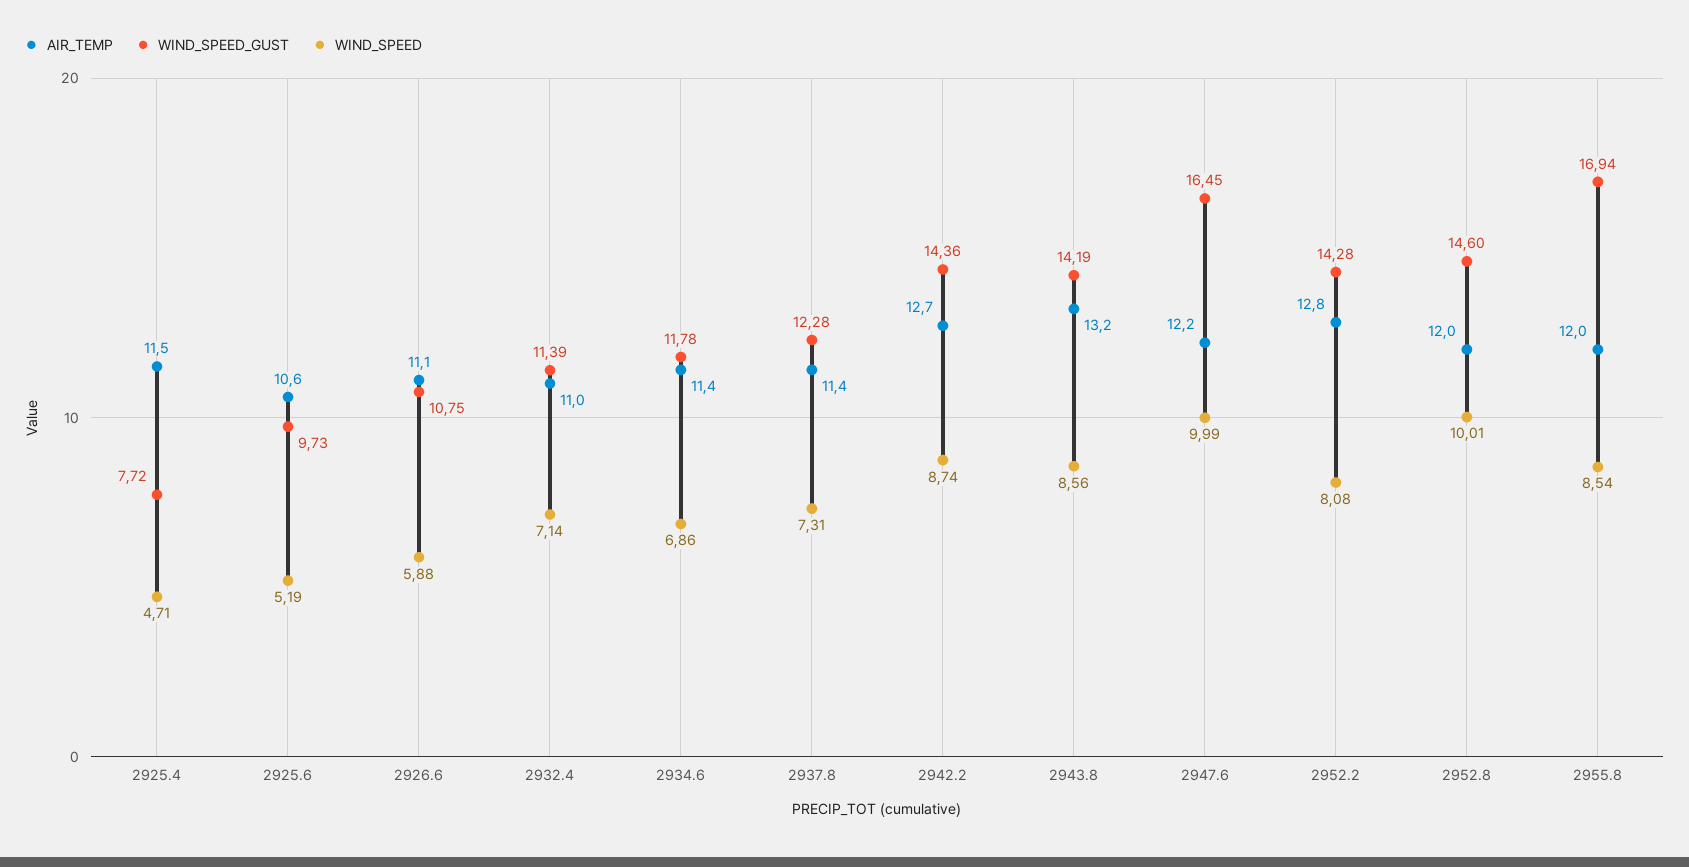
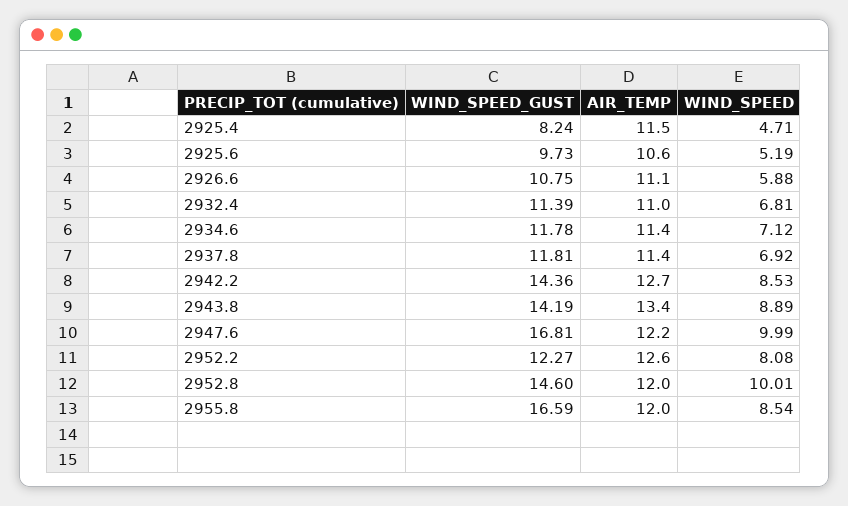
  {
    "AIR_TEMP": {
      "2925.4": 11.5,
      "2925.6": 10.6,
      "2926.6": 11.1,
      "2932.4": 11,
      "2934.6": 11.4,
      "2937.8": 11.4,
      "2942.2": 12.7,
-     "2943.8": 13.2,
+     "2943.8": 13.4,
      "2947.6": 12.2,
-     "2952.2": 12.8,
+     "2952.2": 12.6,
      "2952.8": 12,
      "2955.8": 12
    },
    "WIND_SPEED_GUST": {
-     "2925.4": 7.72,
+     "2925.4": 8.24,
      "2925.6": 9.73,
      "2926.6": 10.75,
      "2932.4": 11.39,
      "2934.6": 11.78,
-     "2937.8": 12.28,
+     "2937.8": 11.81,
      "2942.2": 14.36,
      "2943.8": 14.19,
-     "2947.6": 16.45,
+     "2947.6": 16.81,
-     "2952.2": 14.28,
+     "2952.2": 12.27,
      "2952.8": 14.6,
-     "2955.8": 16.94
+     "2955.8": 16.59
    },
    "WIND_SPEED": {
      "2925.4": 4.71,
      "2925.6": 5.19,
      "2926.6": 5.88,
-     "2932.4": 7.14,
+     "2932.4": 6.81,
-     "2934.6": 6.86,
+     "2934.6": 7.12,
-     "2937.8": 7.31,
+     "2937.8": 6.92,
-     "2942.2": 8.74,
+     "2942.2": 8.53,
-     "2943.8": 8.56,
+     "2943.8": 8.89,
      "2947.6": 9.99,
      "2952.2": 8.08,
      "2952.8": 10.01,
      "2955.8": 8.54
    }
  }

